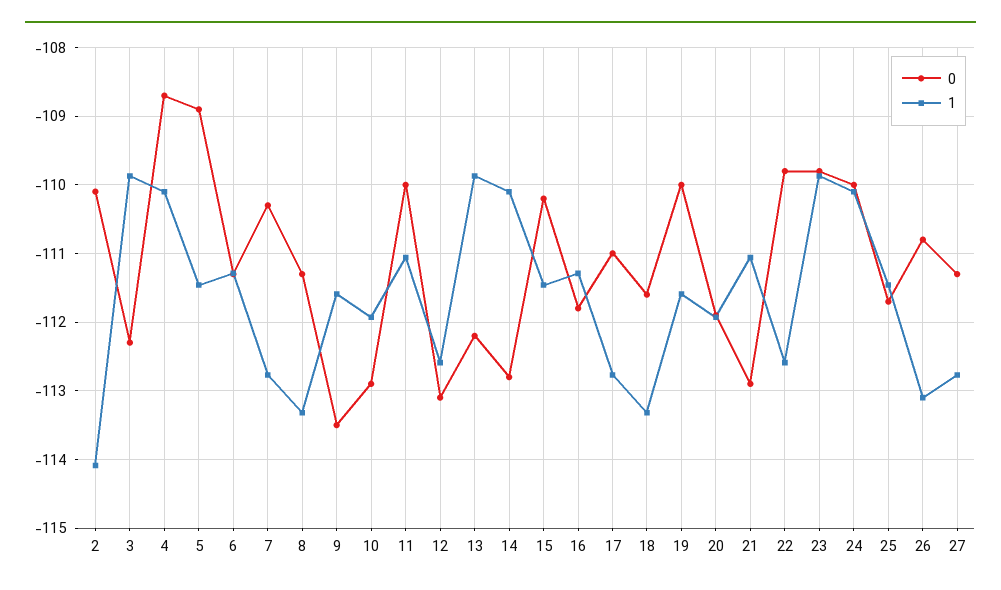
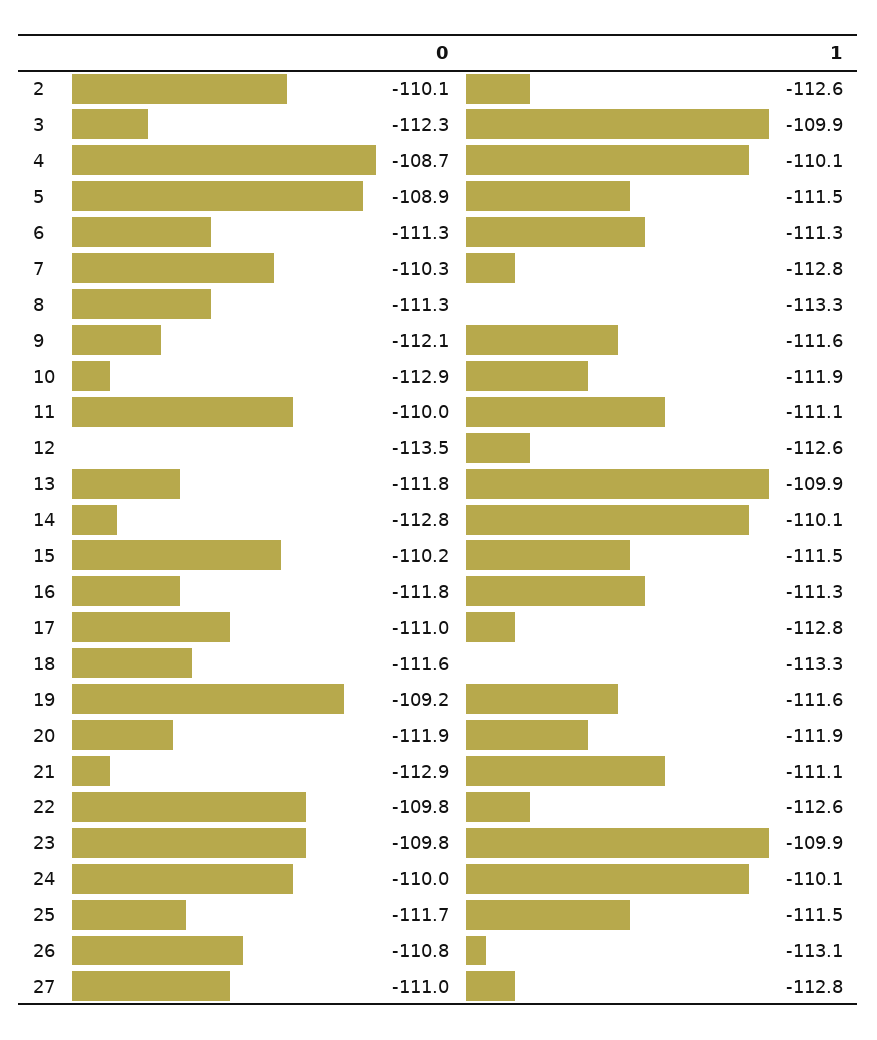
  {
    "0": {
      "2": -110.1,
      "3": -112.3,
      "4": -108.7,
      "5": -108.9,
      "6": -111.3,
      "7": -110.3,
      "8": -111.3,
-     "9": -113.5,
+     "9": -112.1,
      "10": -112.9,
      "11": -110,
-     "12": -113.1,
+     "12": -113.5,
-     "13": -112.2,
+     "13": -111.8,
      "14": -112.8,
      "15": -110.2,
      "16": -111.8,
      "17": -111,
      "18": -111.6,
-     "19": -110,
+     "19": -109.2,
      "20": -111.9,
      "21": -112.9,
      "22": -109.8,
      "23": -109.8,
      "24": -110,
      "25": -111.7,
      "26": -110.8,
-     "27": -111.3
+     "27": -111
    },
    "1": {
-     "2": -114.1,
+     "2": -112.6,
      "3": -109.9,
      "4": -110.1,
      "5": -111.5,
      "6": -111.3,
      "7": -112.8,
      "8": -113.3,
      "9": -111.6,
      "10": -111.9,
      "11": -111.1,
      "12": -112.6,
      "13": -109.9,
      "14": -110.1,
      "15": -111.5,
      "16": -111.3,
      "17": -112.8,
      "18": -113.3,
      "19": -111.6,
      "20": -111.9,
      "21": -111.1,
      "22": -112.6,
      "23": -109.9,
      "24": -110.1,
      "25": -111.5,
      "26": -113.1,
      "27": -112.8
    }
  }

